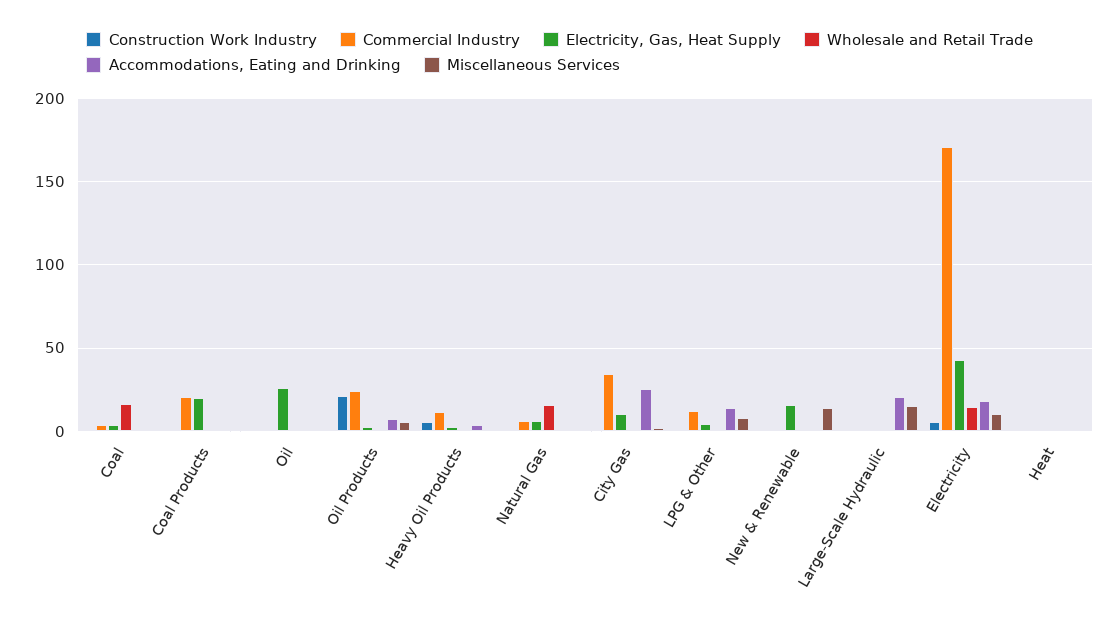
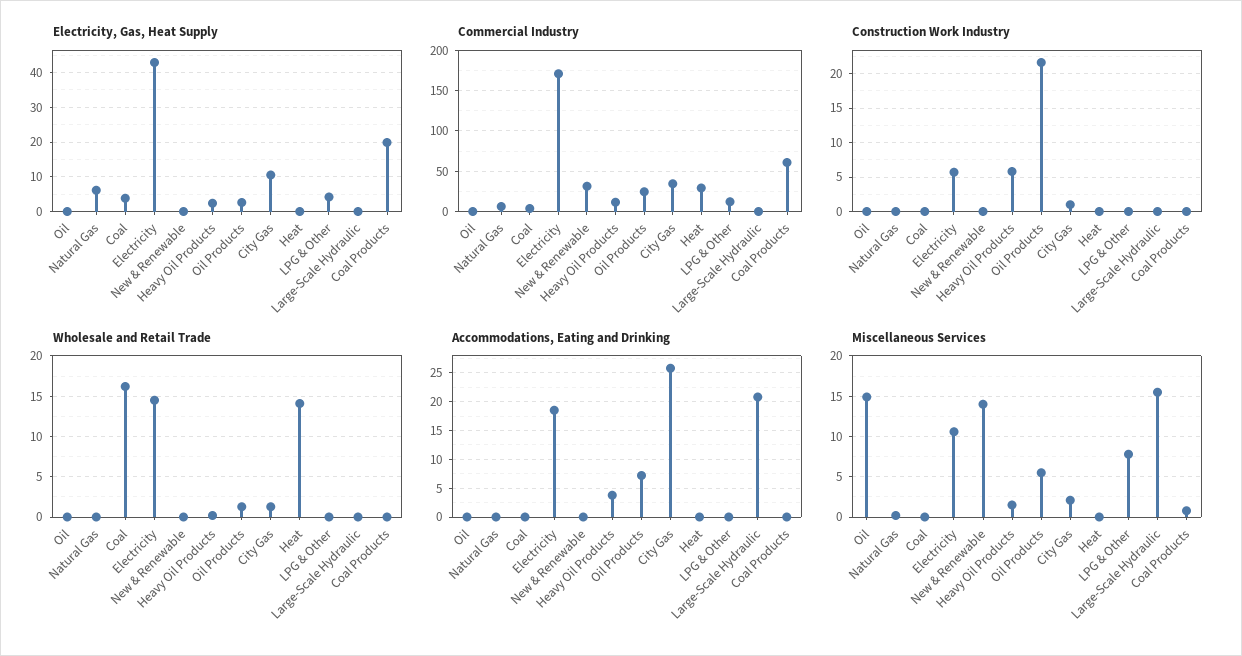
  {
    "Construction Work Industry": {
      "Coal": 0,
      "Coal Products": 0,
      "Oil": 0,
      "Oil Products": 22,
      "Heavy Oil Products": 6,
      "Natural Gas": 0,
      "City Gas": 1,
      "LPG & Other": 0,
      "New & Renewable": 0,
      "Large-Scale Hydraulic": 0,
      "Electricity": 6,
      "Heat": 0
    },
    "Commercial Industry": {
      "Coal": 5,
-     "Coal Products": 20,
+     "Coal Products": 60,
      "Oil": 0,
      "Oil Products": 25,
      "Heavy Oil Products": 10,
      "Natural Gas": 5,
      "City Gas": 35,
      "LPG & Other": 10,
-     "New & Renewable": 0,
+     "New & Renewable": 30,
      "Large-Scale Hydraulic": 0,
      "Electricity": 170,
-     "Heat": 0
+     "Heat": 30
    },
    "Electricity, Gas, Heat Supply": {
      "Coal": 4,
      "Coal Products": 20,
-     "Oil": 25,
+     "Oil": 0,
      "Oil Products": 2,
      "Heavy Oil Products": 2,
      "Natural Gas": 6,
      "City Gas": 10,
      "LPG & Other": 4,
-     "New & Renewable": 15,
+     "New & Renewable": 0,
      "Large-Scale Hydraulic": 0,
      "Electricity": 42,
      "Heat": 0
    },
    "Wholesale and Retail Trade": {
      "Coal": 16,
      "Coal Products": 0,
      "Oil": 0,
      "Oil Products": 1,
      "Heavy Oil Products": 0,
-     "Natural Gas": 15,
+     "Natural Gas": 0,
      "City Gas": 1,
      "LPG & Other": 0,
      "New & Renewable": 0,
      "Large-Scale Hydraulic": 0,
      "Electricity": 15,
-     "Heat": 0
+     "Heat": 14
    },
    "Accommodations, Eating and Drinking": {
      "Coal": 0,
      "Coal Products": 0,
      "Oil": 0,
      "Oil Products": 7.5,
      "Heavy Oil Products": 5,
      "Natural Gas": 0,
      "City Gas": 25,
-     "LPG & Other": 15,
+     "LPG & Other": 0,
      "New & Renewable": 0,
      "Large-Scale Hydraulic": 20,
      "Electricity": 17.5,
      "Heat": 0
    },
    "Miscellaneous Services": {
      "Coal": 0,
      "Coal Products": 1,
-     "Oil": 0,
+     "Oil": 15,
      "Oil Products": 6,
      "Heavy Oil Products": 2,
      "Natural Gas": 0,
      "City Gas": 2,
      "LPG & Other": 8,
      "New & Renewable": 14,
      "Large-Scale Hydraulic": 16,
      "Electricity": 11,
      "Heat": 0
    }
  }

